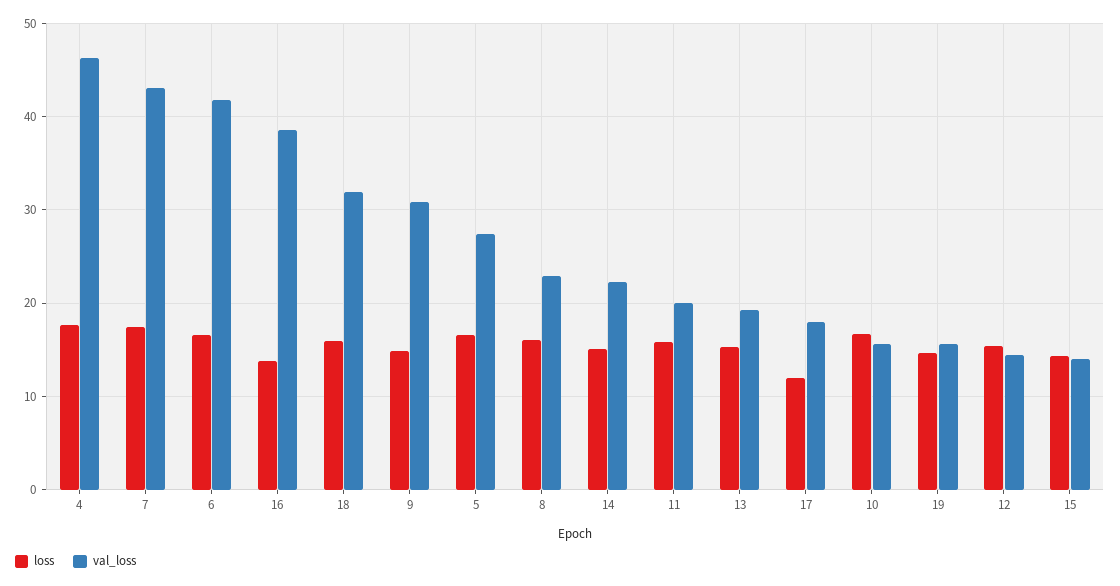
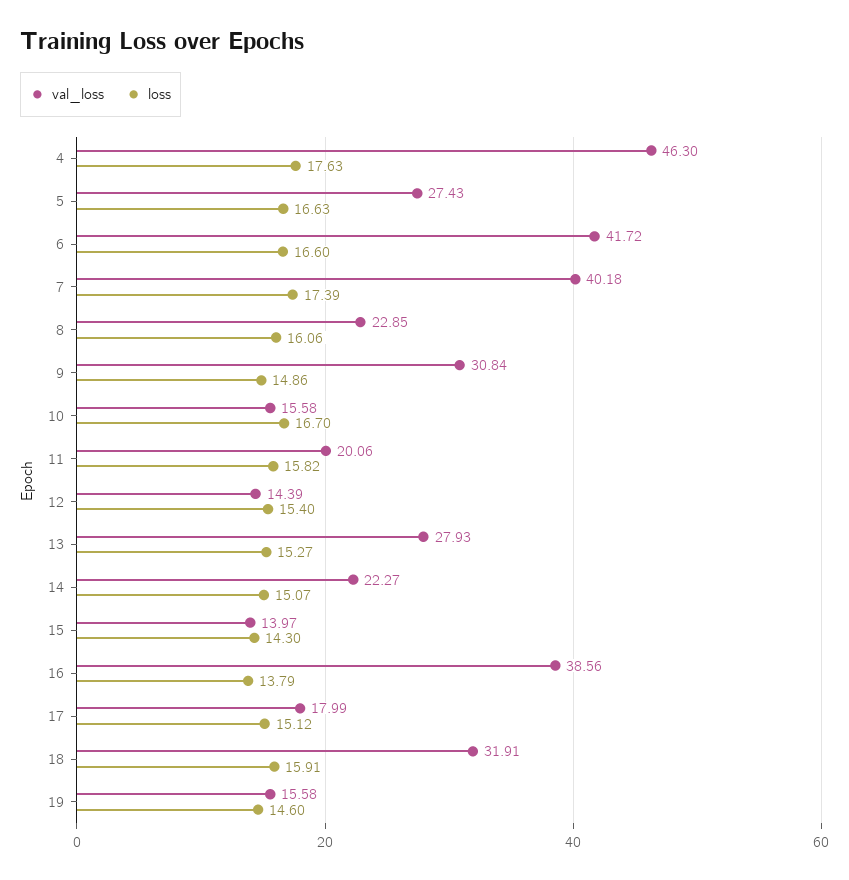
  {
    "loss": {
      "4": 17.63,
      "7": 17.39,
      "6": 16.6,
      "16": 13.79,
      "18": 15.91,
      "9": 14.86,
      "5": 16.63,
      "8": 16.06,
      "14": 15.07,
      "11": 15.82,
      "13": 15.27,
-     "17": 12,
+     "17": 15.12,
      "10": 16.7,
      "19": 14.6,
      "12": 15.4,
      "15": 14.3
    },
    "val_loss": {
      "4": 46.3,
-     "7": 43,
+     "7": 40.18,
      "6": 41.72,
      "16": 38.56,
      "18": 31.91,
      "9": 30.84,
      "5": 27.43,
      "8": 22.85,
      "14": 22.27,
      "11": 20.06,
-     "13": 19,
+     "13": 27.93,
      "17": 17.99,
      "10": 15.58,
      "19": 15.58,
      "12": 14.39,
      "15": 13.97
    }
  }

